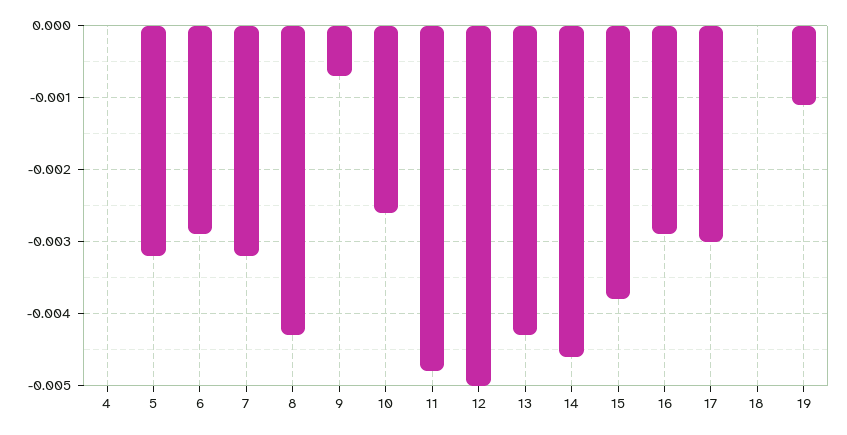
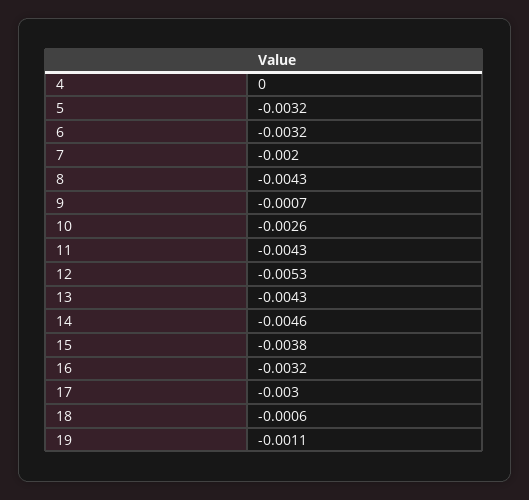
  {
    "4": 0,
    "5": -0.0032,
-   "6": -0.0029,
+   "6": -0.0032,
-   "7": -0.0032,
+   "7": -0.002,
    "8": -0.0043,
    "9": -0.0007,
    "10": -0.0026,
-   "11": -0.0048,
+   "11": -0.0043,
-   "12": -0.005,
+   "12": -0.0053,
    "13": -0.0043,
    "14": -0.0046,
    "15": -0.0038,
-   "16": -0.0029,
+   "16": -0.0032,
    "17": -0.003,
-   "18": 0,
+   "18": -0.0006,
    "19": -0.0011
  }

